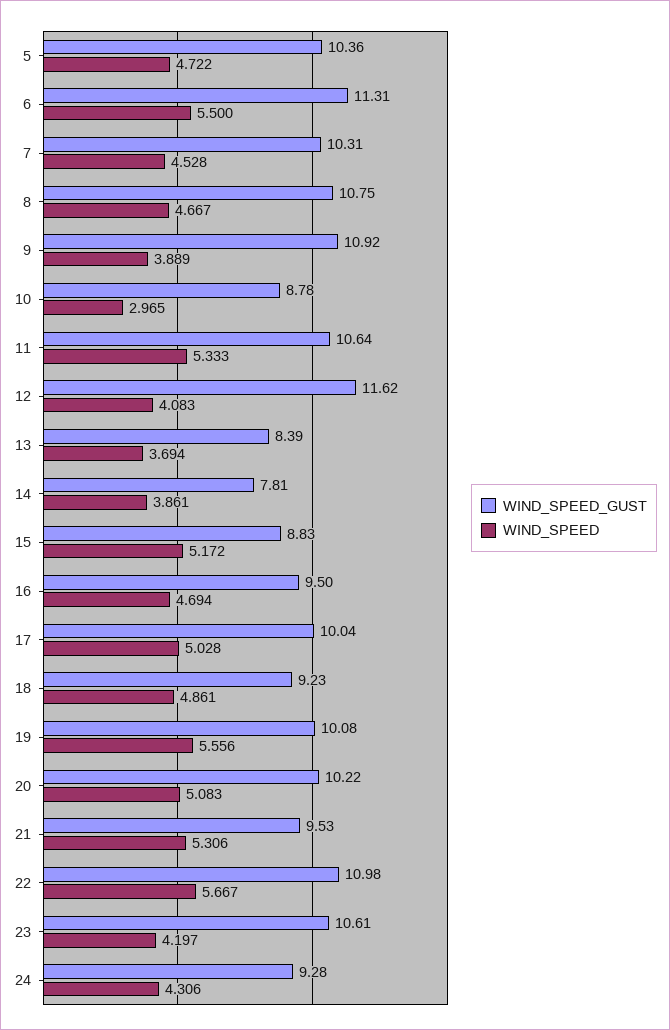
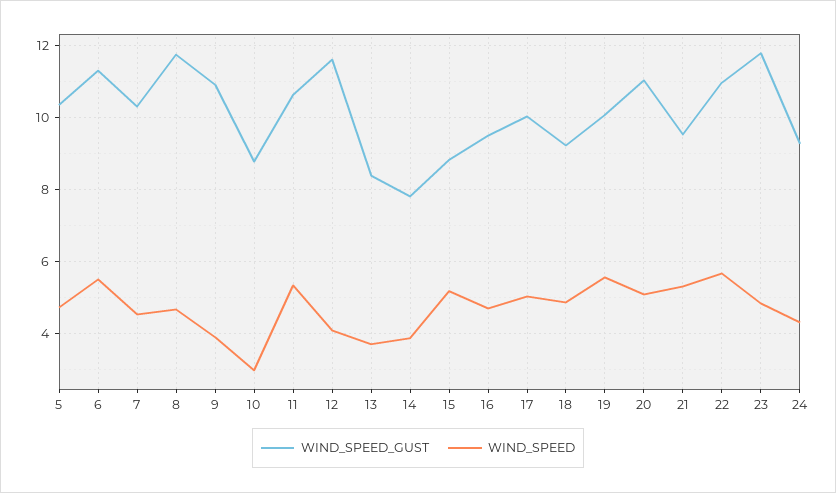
  {
    "WIND_SPEED_GUST": {
      "5": 10.36,
      "6": 11.31,
      "7": 10.31,
-     "8": 10.75,
+     "8": 11.8,
      "9": 10.92,
      "10": 8.78,
      "11": 10.64,
      "12": 11.62,
      "13": 8.39,
      "14": 7.81,
      "15": 8.83,
      "16": 9.5,
      "17": 10.04,
      "18": 9.23,
      "19": 10.08,
-     "20": 10.22,
+     "20": 11,
      "21": 9.53,
      "22": 10.98,
-     "23": 10.61,
+     "23": 11.8,
      "24": 9.28
    },
    "WIND_SPEED": {
      "5": 4.722,
      "6": 5.5,
      "7": 4.528,
      "8": 4.667,
      "9": 3.889,
      "10": 2.965,
      "11": 5.333,
      "12": 4.083,
      "13": 3.694,
      "14": 3.861,
      "15": 5.172,
      "16": 4.694,
      "17": 5.028,
      "18": 4.861,
      "19": 5.556,
      "20": 5.083,
      "21": 5.306,
      "22": 5.667,
-     "23": 4.197,
+     "23": 4.8,
      "24": 4.306
    }
  }

